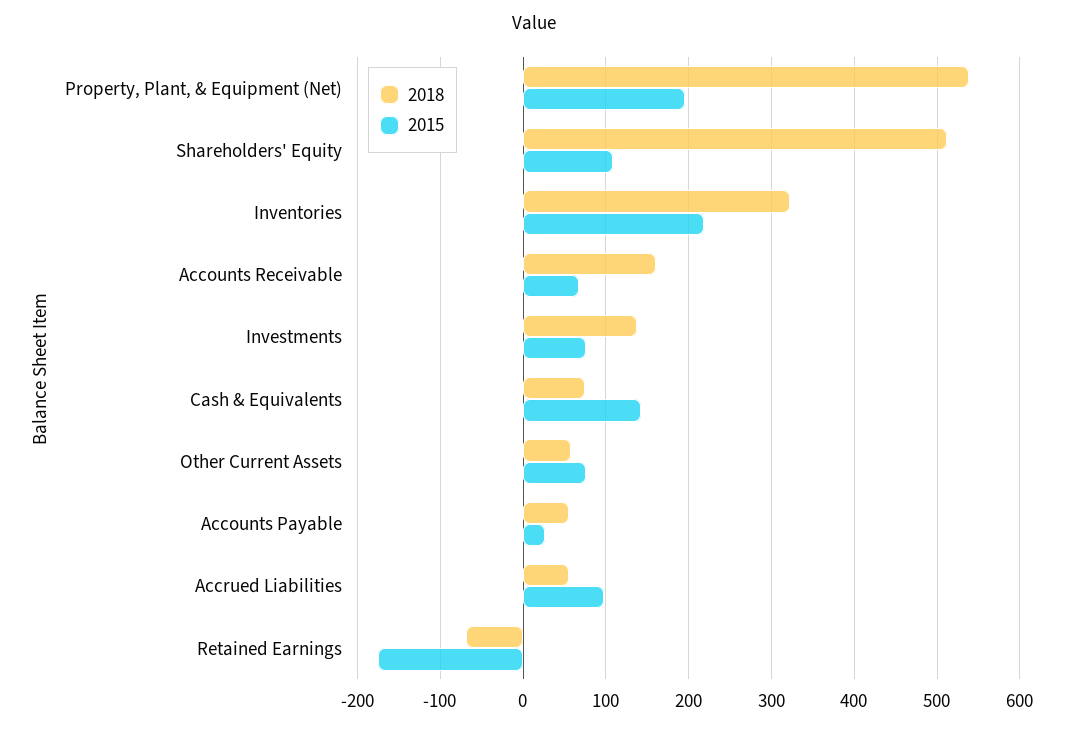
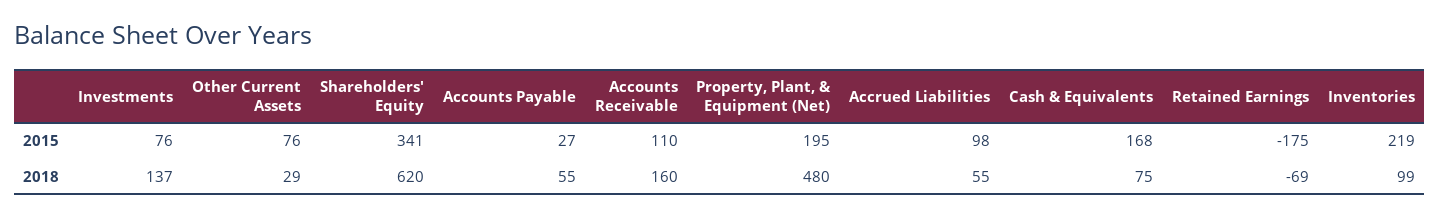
  {
    "2018": {
-     "Property, Plant, & Equipment (Net)": 540,
+     "Property, Plant, & Equipment (Net)": 480,
-     "Shareholders' Equity": 510,
+     "Shareholders' Equity": 620,
-     "Inventories": 320,
+     "Inventories": 99,
      "Accounts Receivable": 160,
      "Investments": 137,
      "Cash & Equivalents": 75,
-     "Other Current Assets": 60,
+     "Other Current Assets": 29,
      "Accounts Payable": 55,
      "Accrued Liabilities": 55,
      "Retained Earnings": -69
    },
    "2015": {
      "Property, Plant, & Equipment (Net)": 195,
-     "Shareholders' Equity": 110,
+     "Shareholders' Equity": 341,
      "Inventories": 219,
-     "Accounts Receivable": 70,
+     "Accounts Receivable": 110,
      "Investments": 76,
-     "Cash & Equivalents": 140,
+     "Cash & Equivalents": 168,
      "Other Current Assets": 76,
      "Accounts Payable": 27,
      "Accrued Liabilities": 98,
      "Retained Earnings": -175
    }
  }

